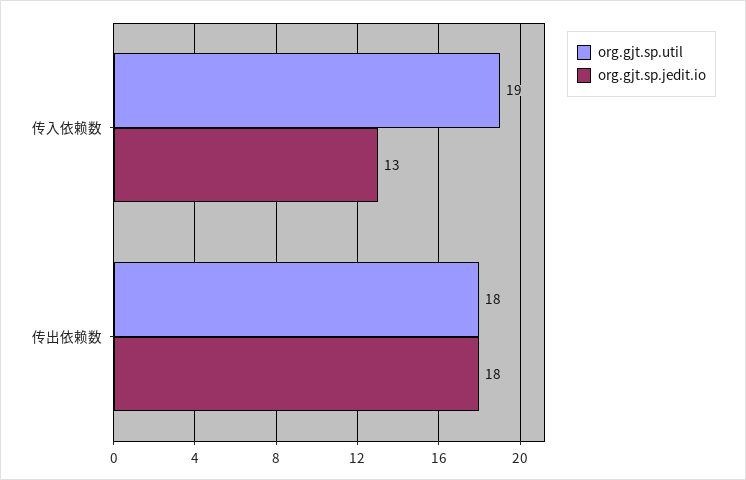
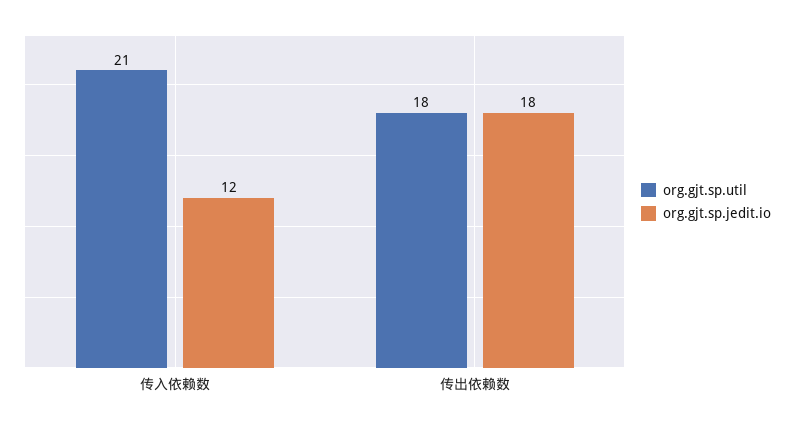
  {
    "org.gjt.sp.util": {
-     "传入依赖数": 19,
+     "传入依赖数": 21,
      "传出依赖数": 18
    },
    "org.gjt.sp.jedit.io": {
-     "传入依赖数": 13,
+     "传入依赖数": 12,
      "传出依赖数": 18
    }
  }

